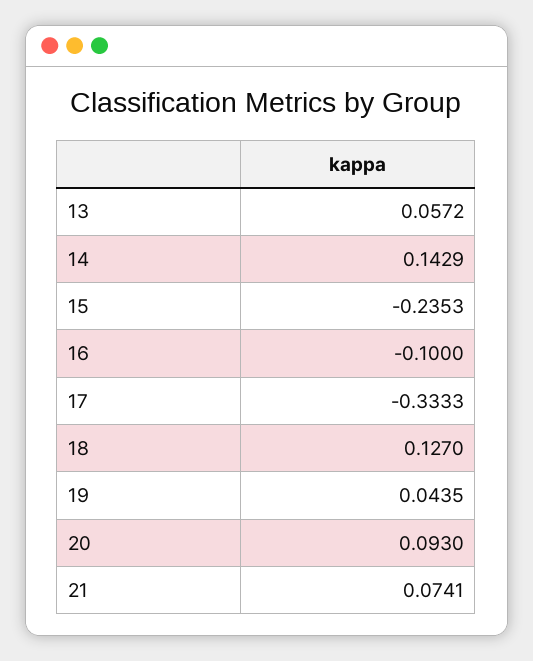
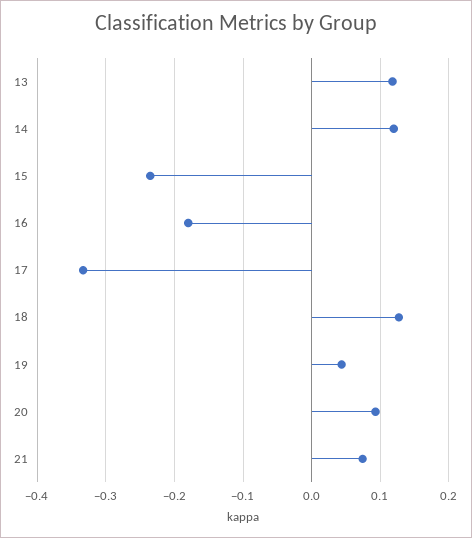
  {
-   "13": 0.0572,
+   "13": 0.12,
-   "14": 0.1429,
+   "14": 0.12,
    "15": -0.2353,
-   "16": -0.1,
+   "16": -0.18,
    "17": -0.3333,
    "18": 0.127,
    "19": 0.0435,
    "20": 0.093,
    "21": 0.0741
  }

